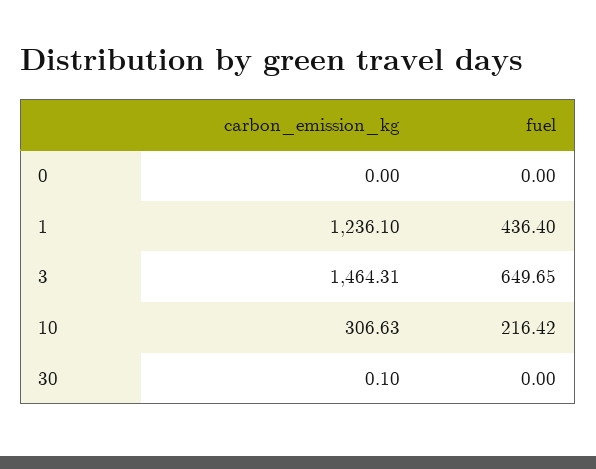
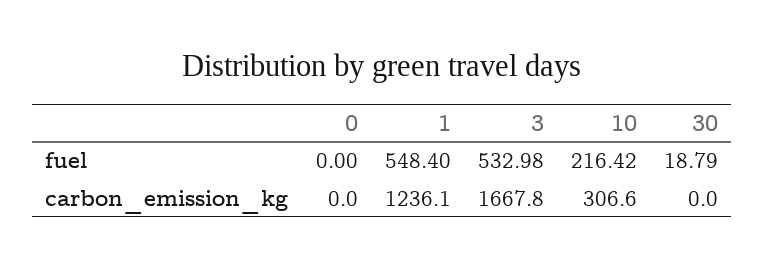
  {
    "carbon_emission_kg": {
      "0": 0,
      "1": 1236.1,
-     "3": 1464.31,
+     "3": 1667.8,
-     "10": 306.63,
+     "10": 306.6,
-     "30": 0.1
+     "30": 0
    },
    "fuel": {
      "0": 0,
-     "1": 436.4,
+     "1": 548.4,
-     "3": 649.65,
+     "3": 532.98,
      "10": 216.42,
-     "30": 0
+     "30": 18.79
    }
  }

